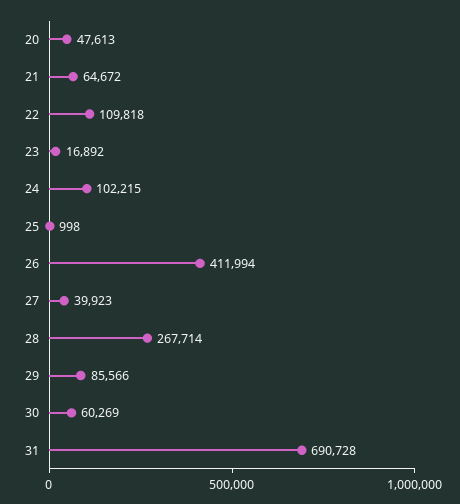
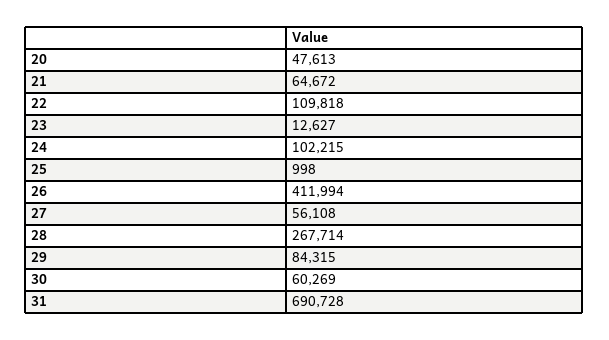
  {
    "20": 47613,
    "21": 64672,
    "22": 109818,
-   "23": 16892,
+   "23": 12627,
    "24": 102215,
    "25": 998,
    "26": 411994,
-   "27": 39923,
+   "27": 56108,
    "28": 267714,
-   "29": 85566,
+   "29": 84315,
    "30": 60269,
    "31": 690728
  }

